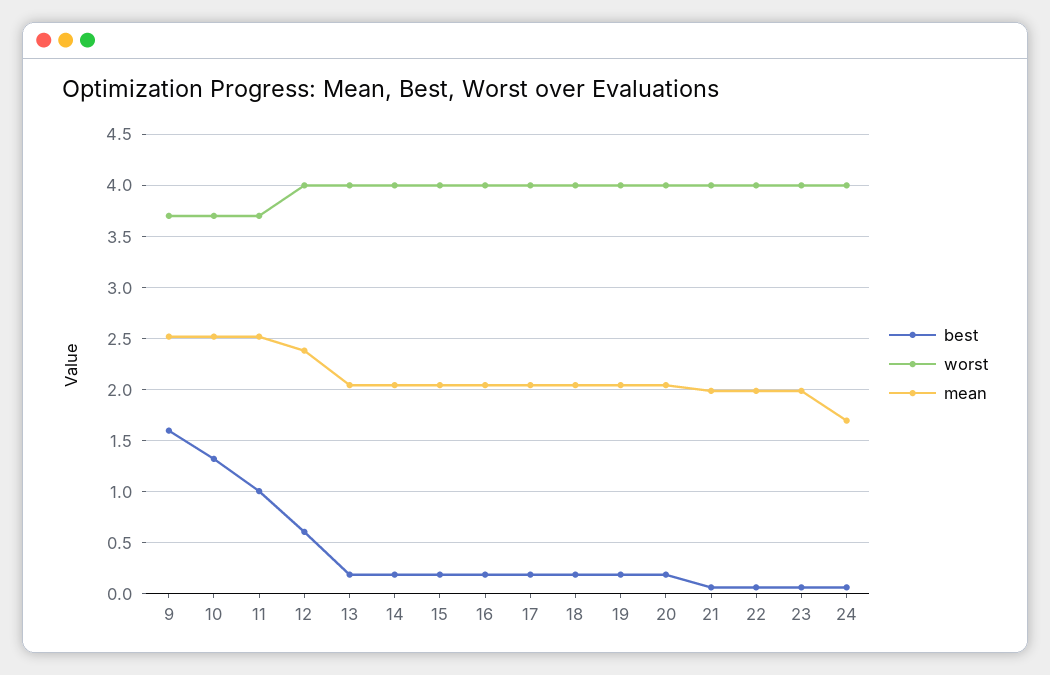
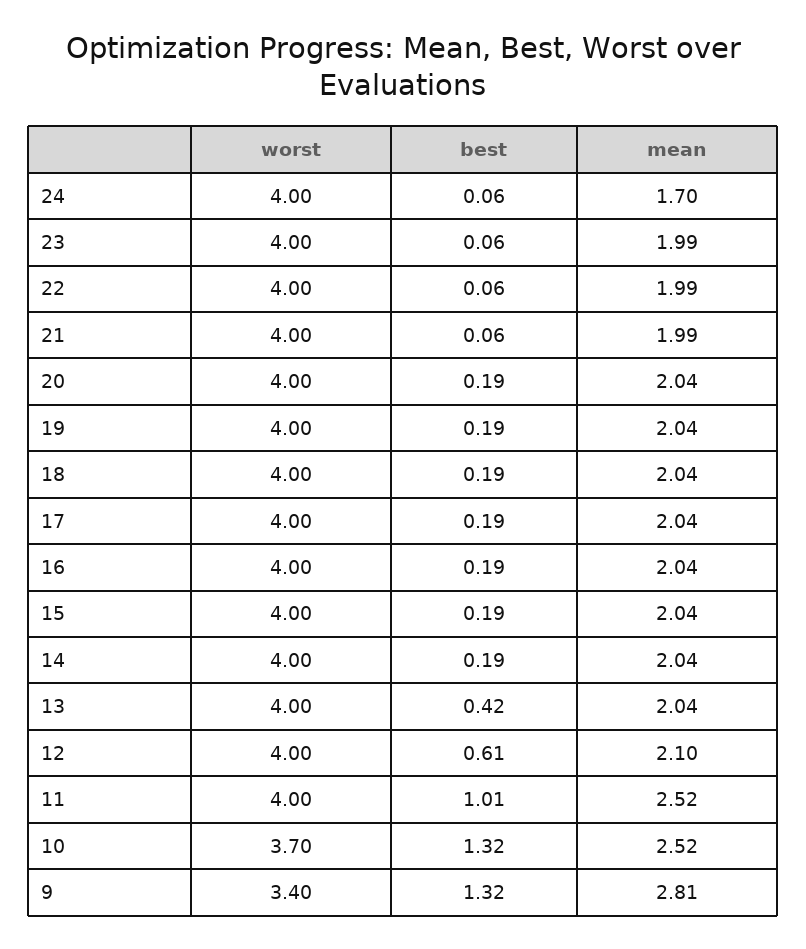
  {
    "best": {
-     "9": 1.6,
+     "9": 1.32,
      "10": 1.32,
      "11": 1.01,
      "12": 0.61,
-     "13": 0.2,
+     "13": 0.42,
      "14": 0.19,
      "15": 0.19,
      "16": 0.19,
      "17": 0.19,
      "18": 0.19,
      "19": 0.19,
      "20": 0.19,
      "21": 0.06,
      "22": 0.06,
      "23": 0.06,
      "24": 0.06
    },
    "worst": {
-     "9": 3.7,
+     "9": 3.4,
      "10": 3.7,
-     "11": 3.7,
+     "11": 4,
      "12": 4,
      "13": 4,
      "14": 4,
      "15": 4,
      "16": 4,
      "17": 4,
      "18": 4,
      "19": 4,
      "20": 4,
      "21": 4,
      "22": 4,
      "23": 4,
      "24": 4
    },
    "mean": {
-     "9": 2.5,
+     "9": 2.81,
      "10": 2.52,
      "11": 2.52,
-     "12": 2.4,
+     "12": 2.1,
      "13": 2.04,
      "14": 2.04,
      "15": 2.04,
      "16": 2.04,
      "17": 2.04,
      "18": 2.04,
      "19": 2.04,
      "20": 2.04,
      "21": 1.99,
      "22": 1.99,
      "23": 1.99,
      "24": 1.7
    }
  }

